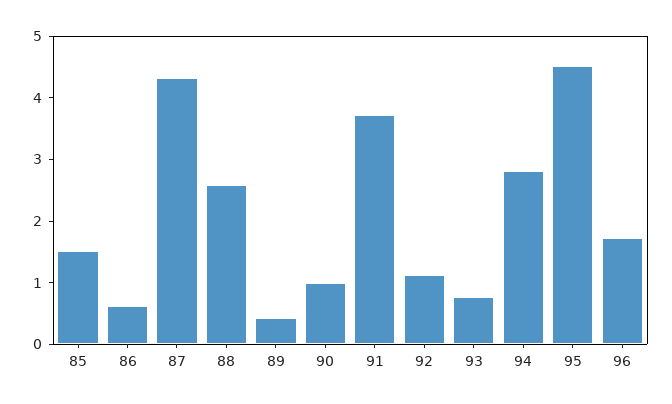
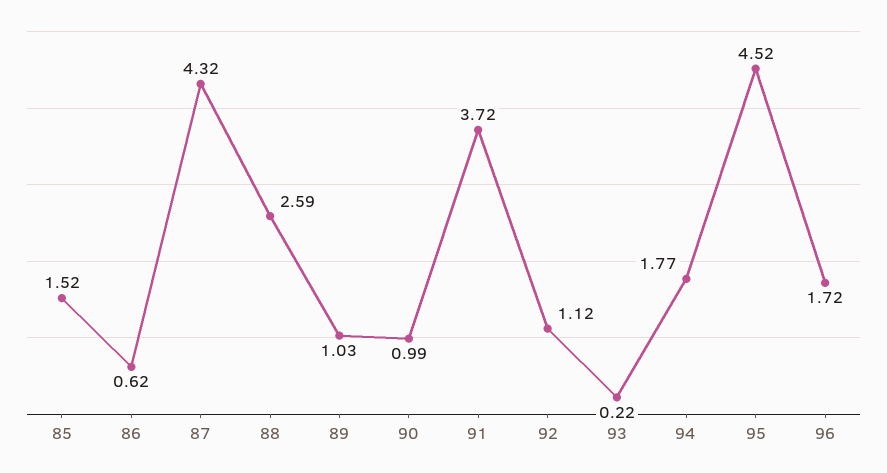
  {
    "85": 1.52,
    "86": 0.62,
    "87": 4.32,
    "88": 2.59,
-   "89": 0.4,
+   "89": 1.03,
    "90": 0.99,
    "91": 3.72,
    "92": 1.12,
-   "93": 0.8,
+   "93": 0.22,
-   "94": 2.8,
+   "94": 1.77,
    "95": 4.52,
    "96": 1.72
  }

